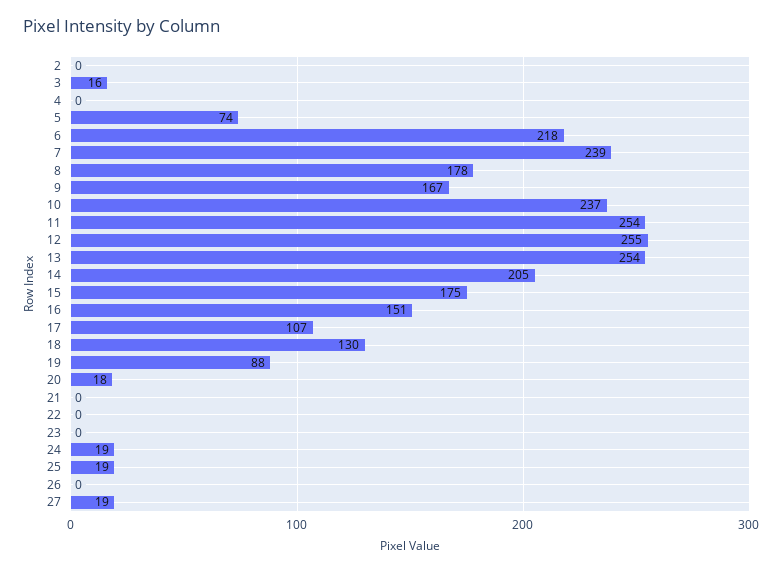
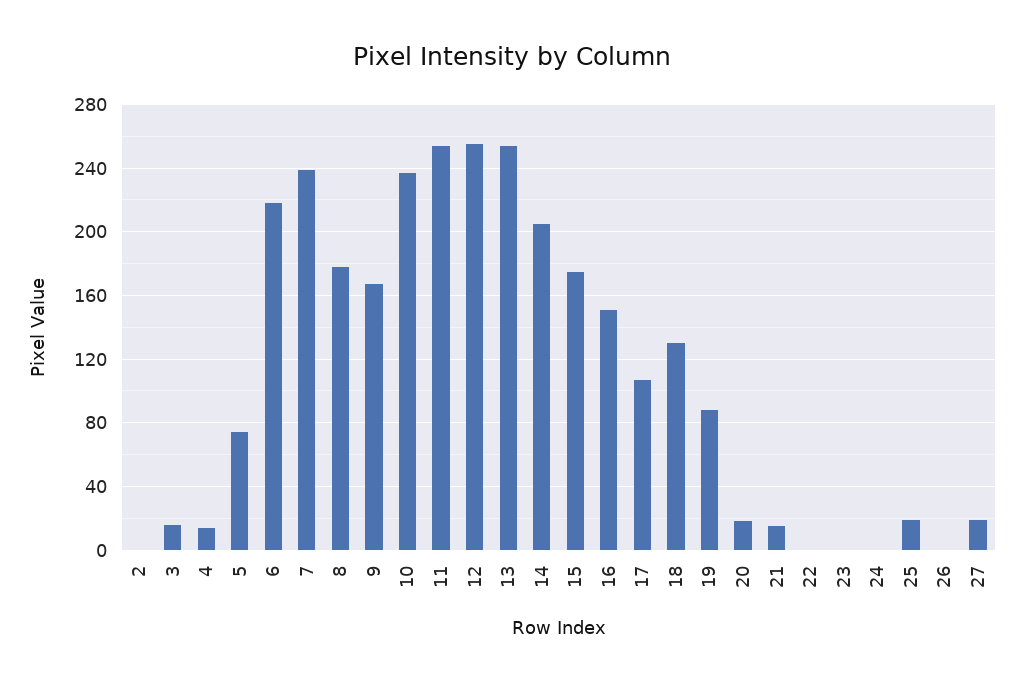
  {
    "2": 0,
    "3": 16,
-   "4": 0,
+   "4": 15,
    "5": 74,
    "6": 218,
    "7": 239,
    "8": 178,
    "9": 167,
    "10": 237,
    "11": 254,
    "12": 255,
    "13": 254,
    "14": 205,
    "15": 175,
    "16": 151,
    "17": 107,
    "18": 130,
    "19": 88,
    "20": 18,
-   "21": 0,
+   "21": 15,
    "22": 0,
    "23": 0,
-   "24": 19,
+   "24": 0,
    "25": 19,
    "26": 0,
    "27": 19
  }

